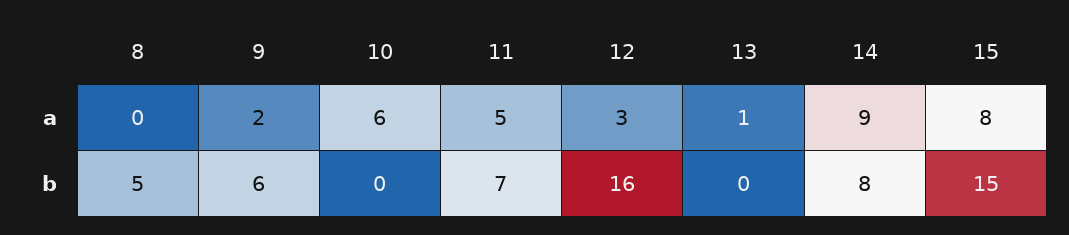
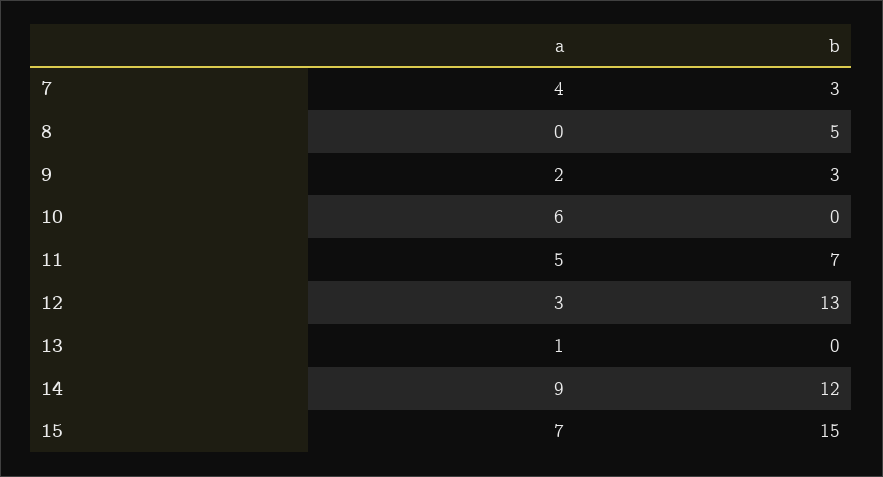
  {
    "8": {
      "a": 0,
      "b": 5
    },
    "9": {
      "a": 2,
-     "b": 6
+     "b": 3
    },
    "10": {
      "a": 6,
      "b": 0
    },
    "11": {
      "a": 5,
      "b": 7
    },
    "12": {
      "a": 3,
-     "b": 16
+     "b": 13
    },
    "13": {
      "a": 1,
      "b": 0
    },
    "14": {
      "a": 9,
-     "b": 8
+     "b": 12
    },
    "15": {
-     "a": 8,
+     "a": 7,
      "b": 15
-   }
+   },
+   "7": {
+     "a": 4,
+     "b": 3
+   }
  }

